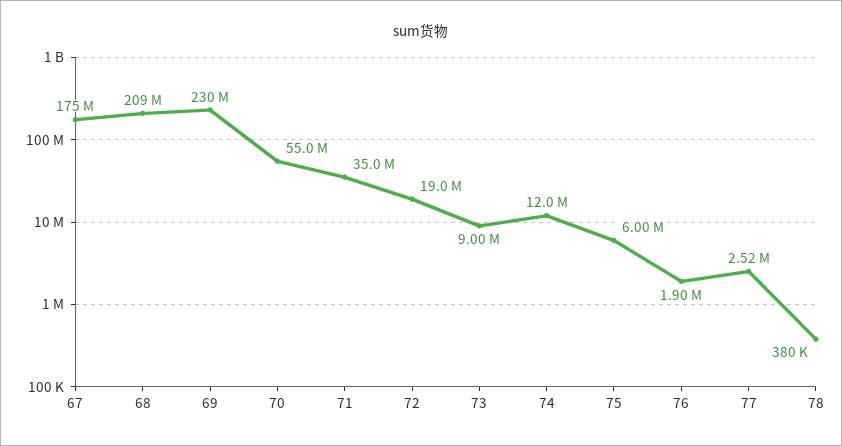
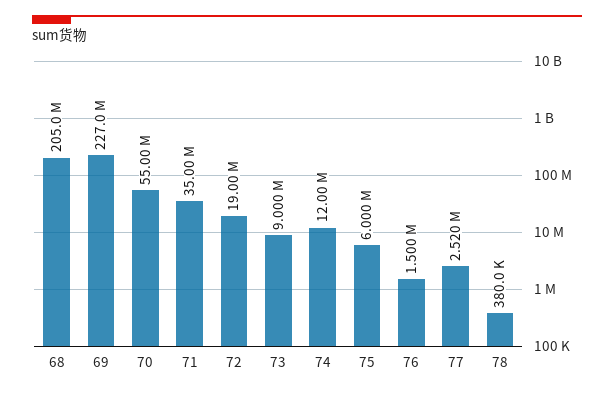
  {
-   "67": 175000000,
-   "68": 209000000,
+   "68": 205000000,
-   "69": 230000000,
+   "69": 227000000,
    "70": 55000000,
    "71": 35000000,
    "72": 19000000,
    "73": 9000000,
    "74": 12000000,
    "75": 6000000,
-   "76": 1900000,
+   "76": 1500000,
    "77": 2520000,
    "78": 380000
  }

